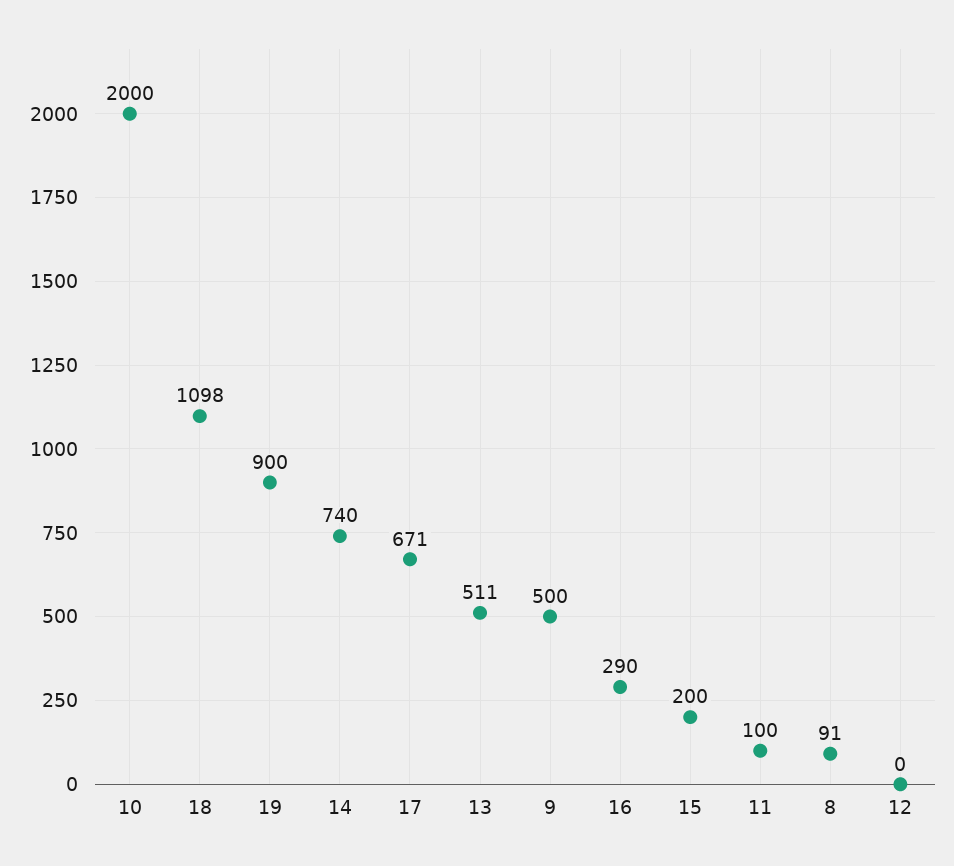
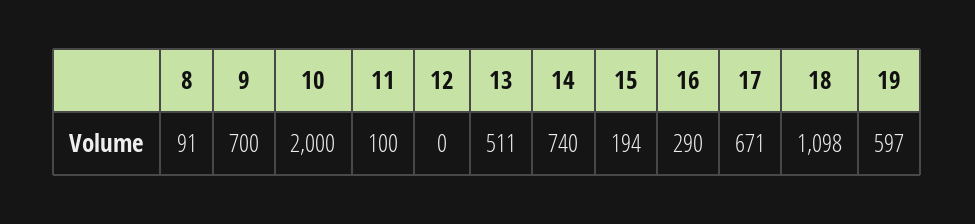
  {
    "10": 2000,
    "18": 1098,
-   "19": 900,
+   "19": 597,
    "14": 740,
    "17": 671,
    "13": 511,
-   "9": 500,
+   "9": 700,
    "16": 290,
-   "15": 200,
+   "15": 194,
    "11": 100,
    "8": 91,
    "12": 0
  }

